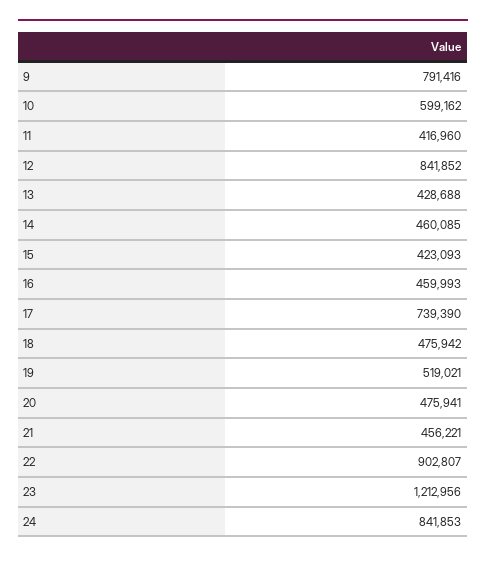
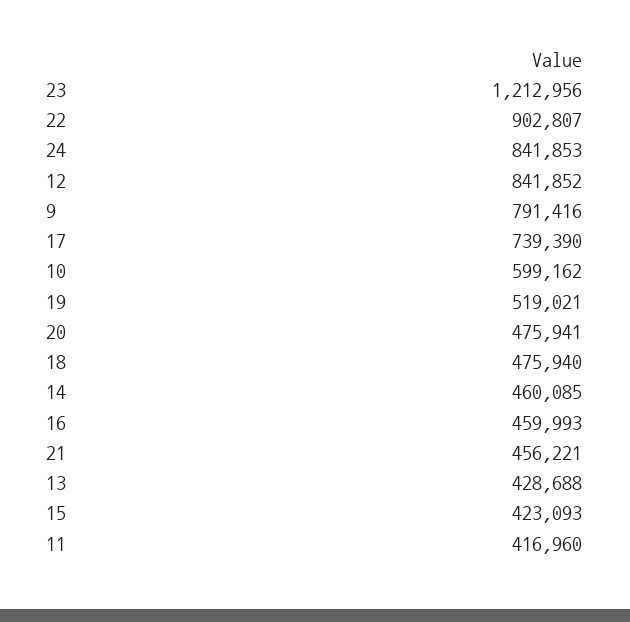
  {
    "9": 791416,
    "10": 599162,
    "11": 416960,
    "12": 841852,
    "13": 428688,
    "14": 460085,
    "15": 423093,
    "16": 459993,
    "17": 739390,
-   "18": 475942,
+   "18": 475940,
    "19": 519021,
    "20": 475941,
    "21": 456221,
    "22": 902807,
    "23": 1212956,
    "24": 841853
  }

